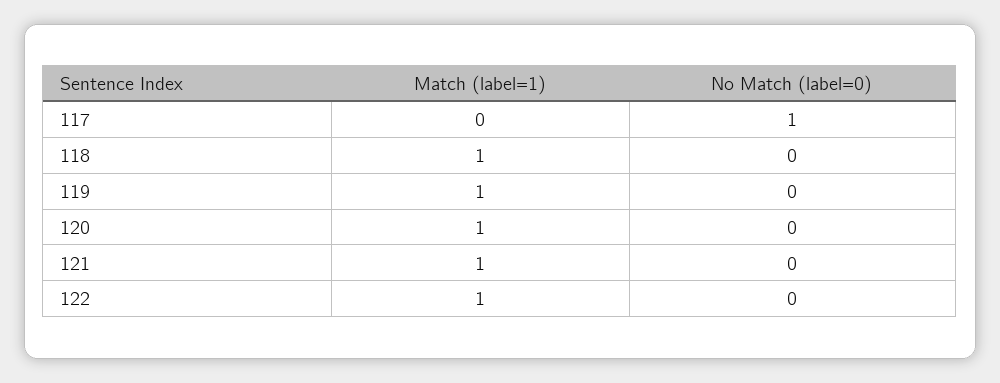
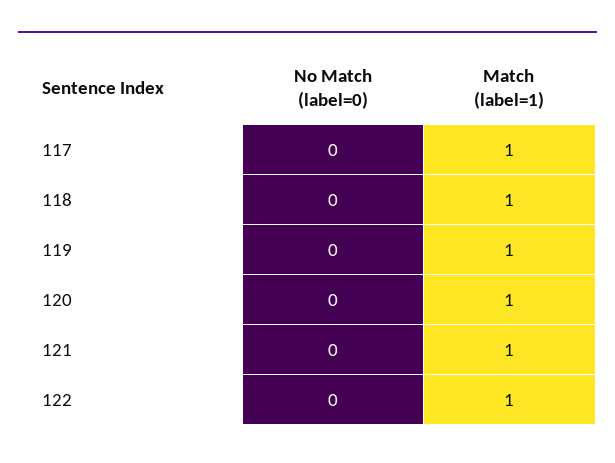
  {
    "Match (label=1)": {
-     "117": 0,
+     "117": 1,
      "118": 1,
      "119": 1,
      "120": 1,
      "121": 1,
      "122": 1
    },
    "No Match (label=0)": {
-     "117": 1,
+     "117": 0,
      "118": 0,
      "119": 0,
      "120": 0,
      "121": 0,
      "122": 0
    }
  }

